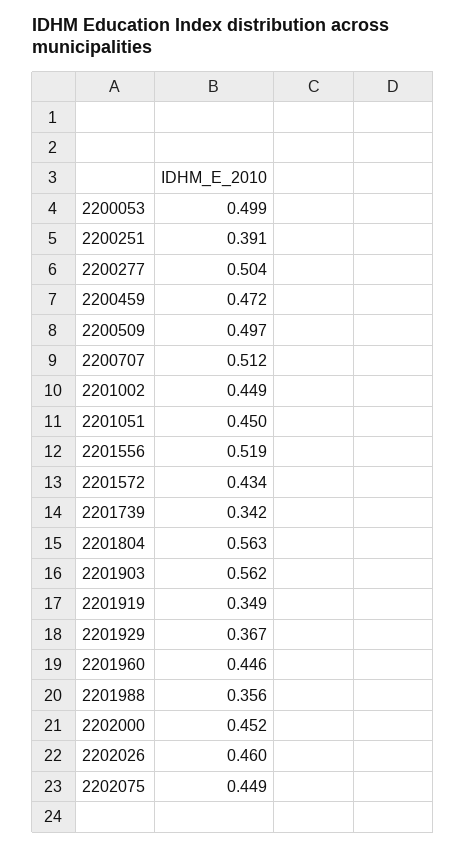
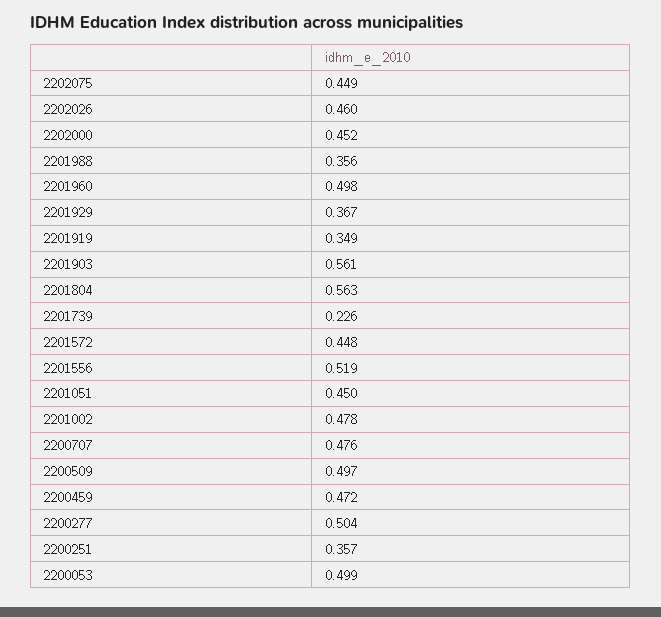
  {
    "2200053": 0.499,
-   "2200251": 0.391,
+   "2200251": 0.357,
    "2200277": 0.504,
    "2200459": 0.472,
    "2200509": 0.497,
-   "2200707": 0.512,
+   "2200707": 0.476,
-   "2201002": 0.449,
+   "2201002": 0.478,
    "2201051": 0.45,
    "2201556": 0.519,
-   "2201572": 0.434,
+   "2201572": 0.448,
-   "2201739": 0.342,
+   "2201739": 0.226,
    "2201804": 0.563,
-   "2201903": 0.562,
+   "2201903": 0.561,
    "2201919": 0.349,
    "2201929": 0.367,
-   "2201960": 0.446,
+   "2201960": 0.498,
    "2201988": 0.356,
    "2202000": 0.452,
    "2202026": 0.46,
    "2202075": 0.449
  }

